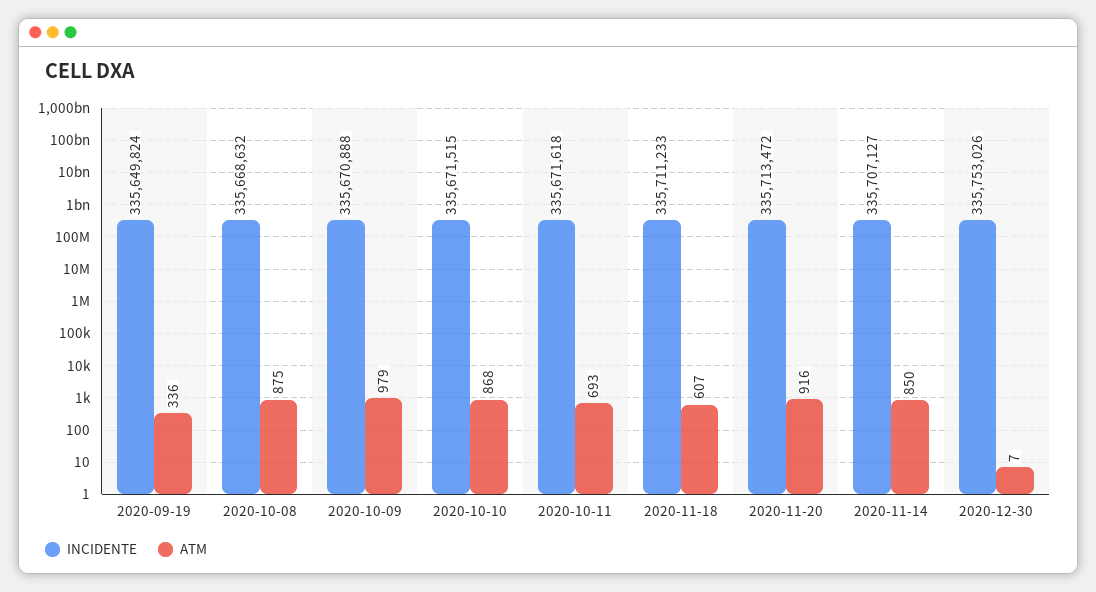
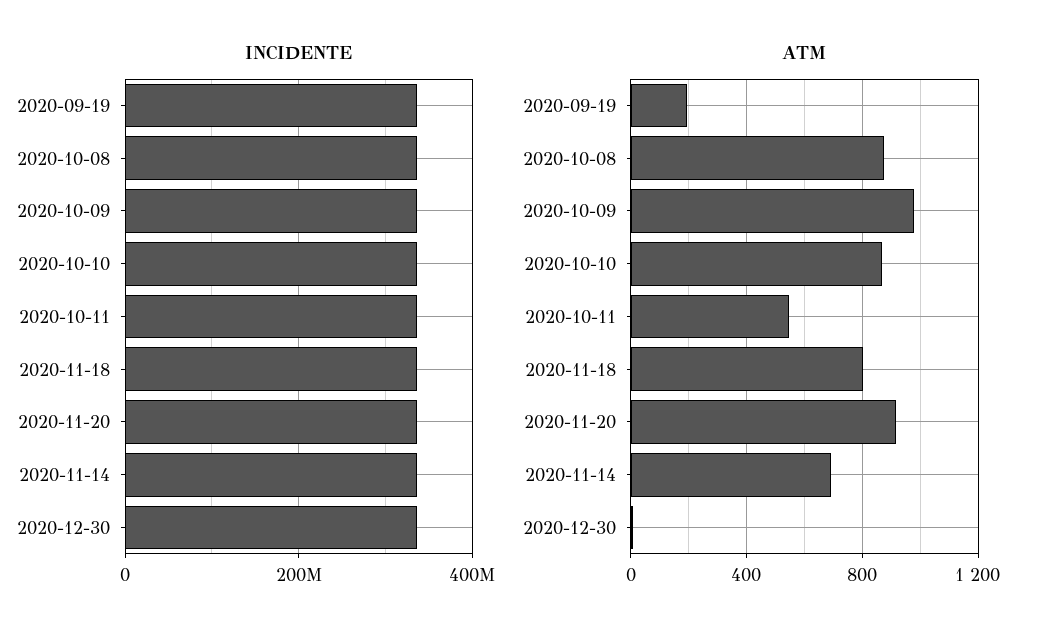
  {
    "INCIDENTE": {
      "2020-09-19": 335649824,
      "2020-10-08": 335668632,
      "2020-10-09": 335670888,
      "2020-10-10": 335671515,
      "2020-10-11": 335671618,
      "2020-11-18": 335711233,
      "2020-11-20": 335713472,
      "2020-11-14": 335707127,
      "2020-12-30": 335753026
    },
    "ATM": {
-     "2020-09-19": 336,
+     "2020-09-19": 200,
      "2020-10-08": 875,
      "2020-10-09": 979,
      "2020-10-10": 868,
-     "2020-10-11": 693,
+     "2020-10-11": 550,
-     "2020-11-18": 607,
+     "2020-11-18": 800,
      "2020-11-20": 916,
-     "2020-11-14": 850,
+     "2020-11-14": 700,
      "2020-12-30": 7
    }
  }

